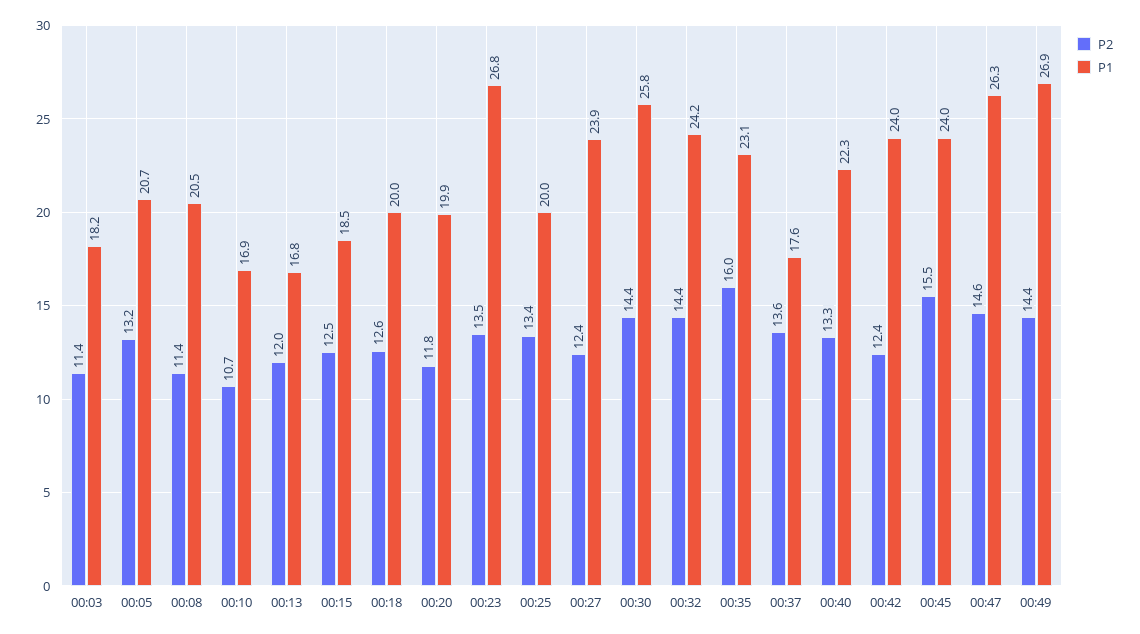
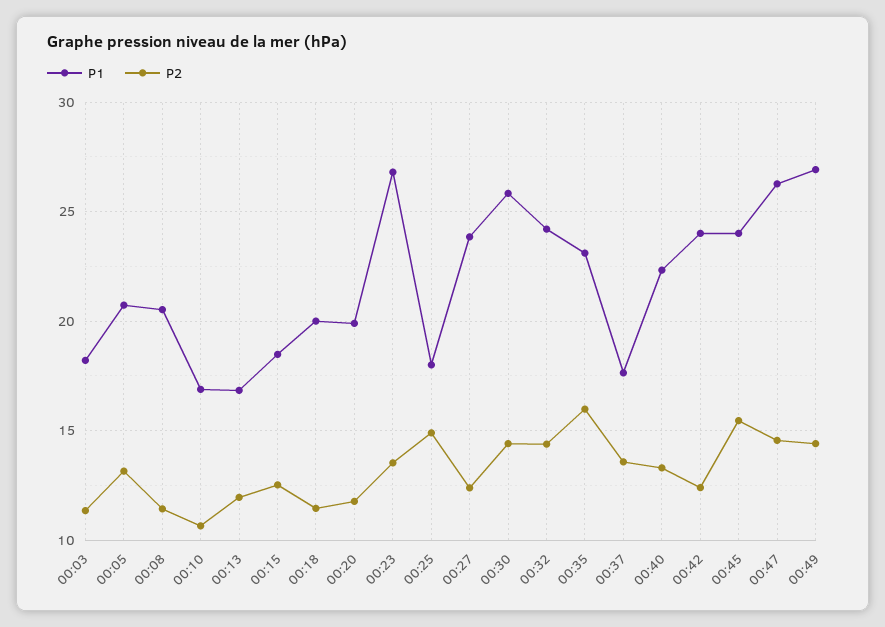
  {
    "P2": {
      "00:03": 11.4,
      "00:05": 13.2,
      "00:08": 11.4,
      "00:10": 10.7,
      "00:13": 12,
      "00:15": 12.5,
-     "00:18": 12.6,
+     "00:18": 11.5,
      "00:20": 11.8,
      "00:23": 13.5,
-     "00:25": 13.4,
+     "00:25": 15,
      "00:27": 12.4,
      "00:30": 14.4,
      "00:32": 14.4,
      "00:35": 16,
      "00:37": 13.6,
      "00:40": 13.3,
      "00:42": 12.4,
      "00:45": 15.5,
      "00:47": 14.6,
      "00:49": 14.4
    },
    "P1": {
      "00:03": 18.2,
      "00:05": 20.7,
      "00:08": 20.5,
      "00:10": 16.9,
      "00:13": 16.8,
      "00:15": 18.5,
      "00:18": 20,
      "00:20": 19.9,
      "00:23": 26.8,
-     "00:25": 20,
+     "00:25": 18,
      "00:27": 23.9,
      "00:30": 25.8,
      "00:32": 24.2,
      "00:35": 23.1,
      "00:37": 17.6,
      "00:40": 22.3,
      "00:42": 24,
      "00:45": 24,
      "00:47": 26.3,
      "00:49": 26.9
    }
  }

